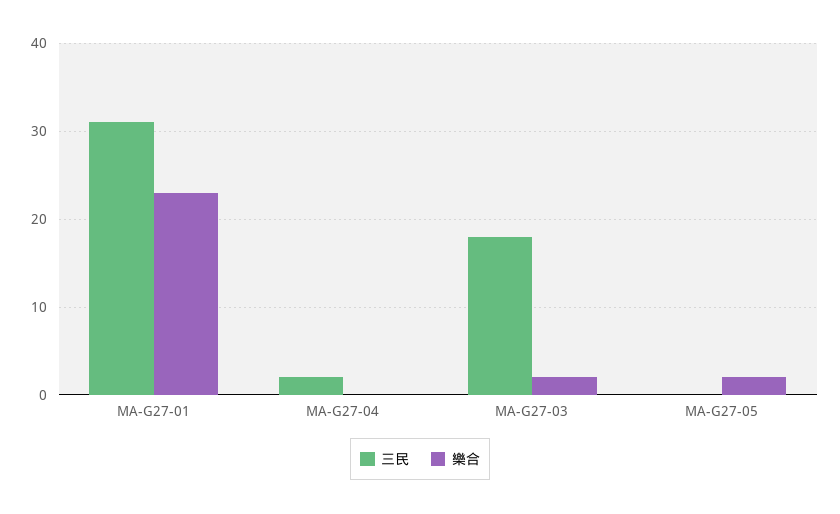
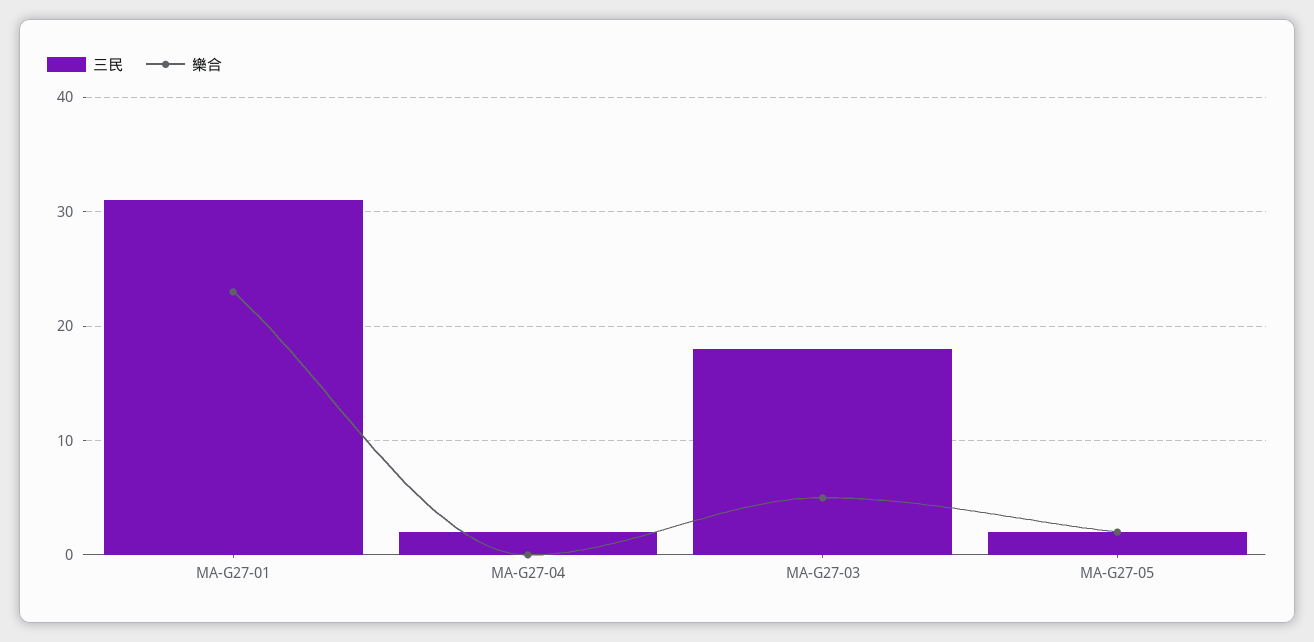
  {
    "三民": {
      "MA-G27-01": 31,
      "MA-G27-04": 2,
      "MA-G27-03": 18,
-     "MA-G27-05": 0
+     "MA-G27-05": 2
    },
    "樂合": {
      "MA-G27-01": 23,
      "MA-G27-04": 0,
-     "MA-G27-03": 2,
+     "MA-G27-03": 5,
      "MA-G27-05": 2
    }
  }

